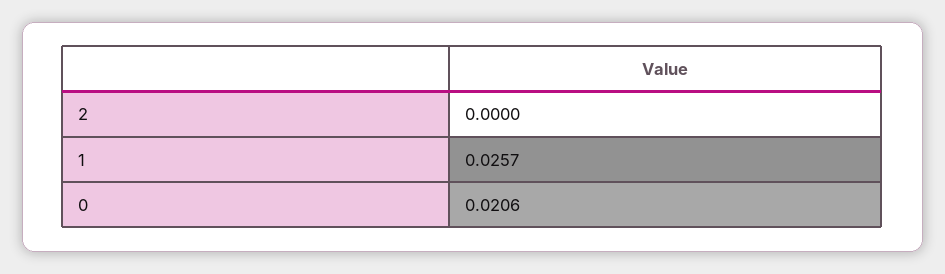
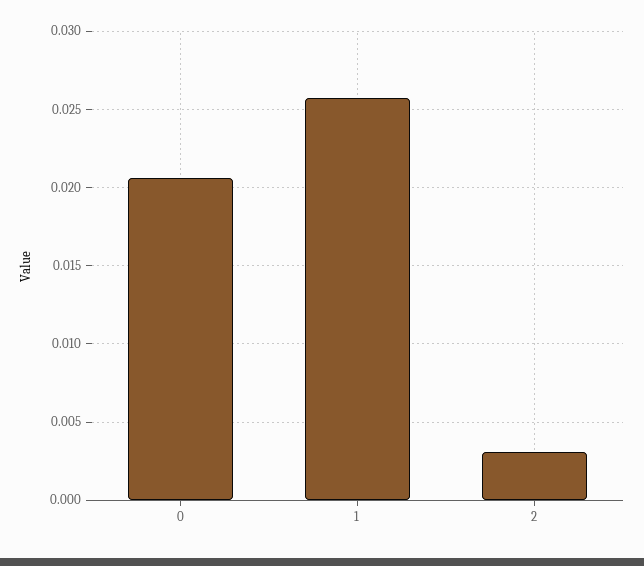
  {
-   "2": 0,
+   "2": 0.003,
    "1": 0.0257,
    "0": 0.0206
  }

